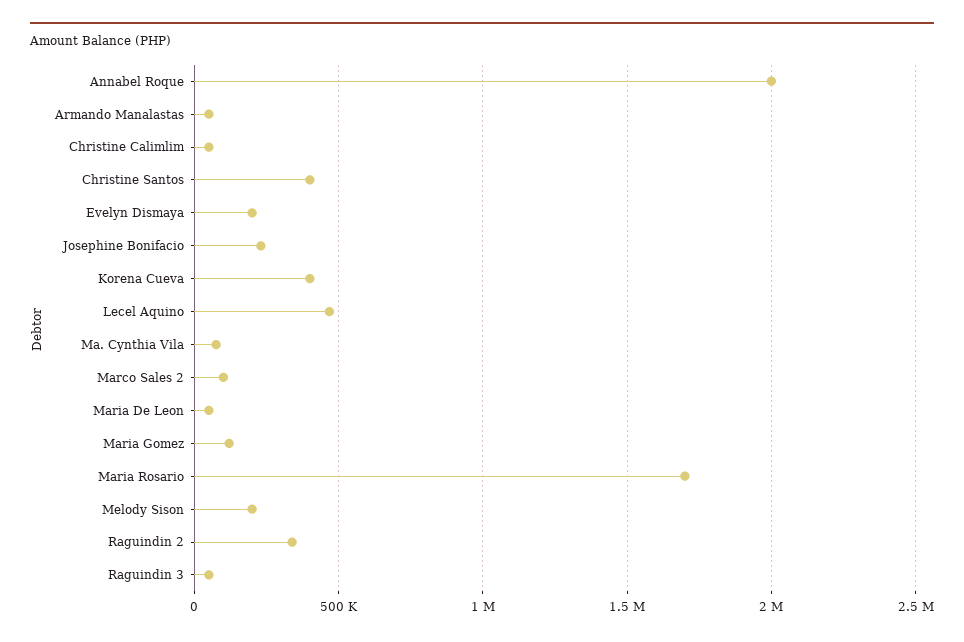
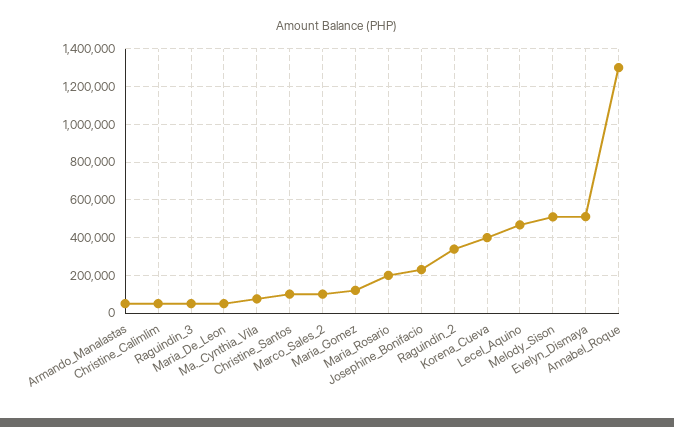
  {
-   "Annabel Roque": 2000000,
+   "Annabel Roque": 1300000,
    "Armando Manalastas": 50000,
    "Christine Calimlim": 50000,
-   "Christine Santos": 400000,
+   "Christine Santos": 100000,
-   "Evelyn Dismaya": 200000,
+   "Evelyn Dismaya": 500000,
    "Josephine Bonifacio": 250000,
    "Korena Cueva": 400000,
    "Lecel Aquino": 450000,
    "Ma. Cynthia Vila": 50000,
    "Marco Sales 2": 100000,
    "Maria De Leon": 50000,
    "Maria Gomez": 100000,
-   "Maria Rosario": 1700000,
+   "Maria Rosario": 200000,
-   "Melody Sison": 200000,
+   "Melody Sison": 500000,
    "Raguindin 2": 350000,
    "Raguindin 3": 50000
  }

